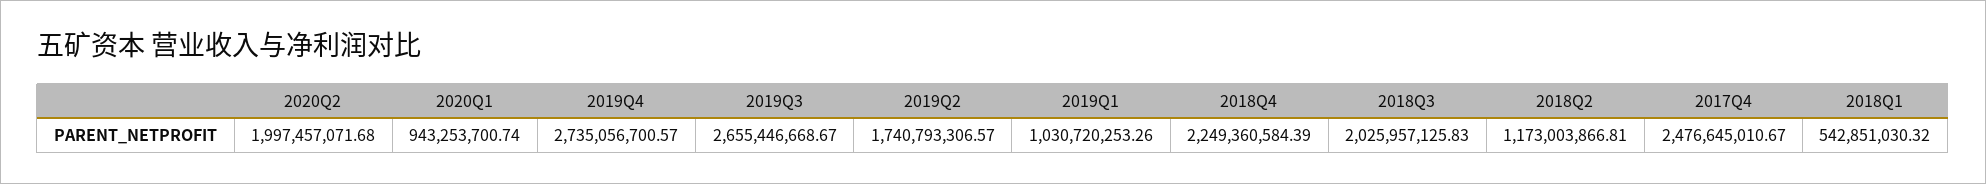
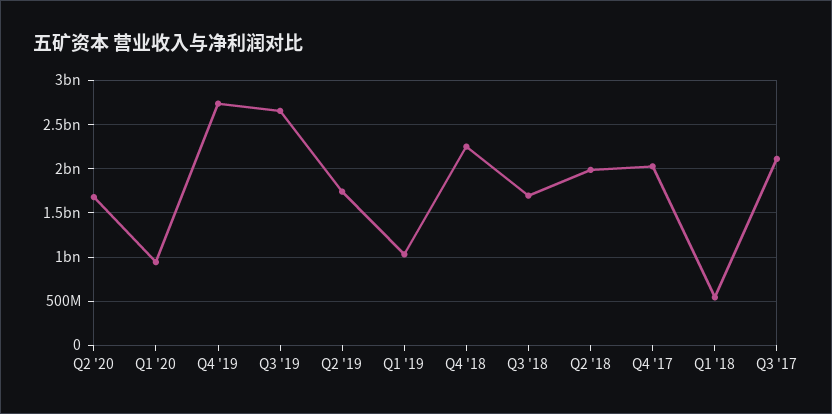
  {
-   "2020Q2": 1997457071.68,
+   "2020Q2": 1700000000,
    "2020Q1": 943253700.74,
    "2019Q4": 2735056700.57,
    "2019Q3": 2655446668.67,
    "2019Q2": 1740793306.57,
    "2019Q1": 1030720253.26,
    "2018Q4": 2249360584.39,
-   "2018Q3": 2025957125.83,
+   "2018Q3": 1700000000,
-   "2018Q2": 1173003866.81,
+   "2018Q2": 2000000000,
-   "2017Q4": 2476645010.67,
+   "2017Q4": 2000000000,
-   "2018Q1": 542851030.32
+   "2018Q1": 542851030.32,
+   "Q3 '17": 2100000000
  }

